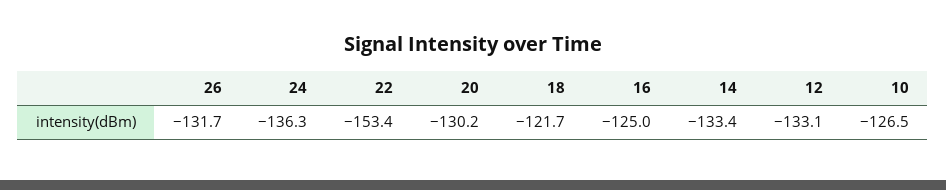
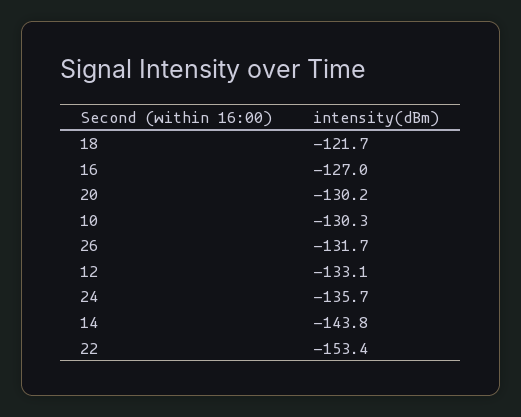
  {
    "26": -131.7,
-   "24": -136.3,
+   "24": -135.7,
    "22": -153.4,
    "20": -130.2,
    "18": -121.7,
-   "16": -125,
+   "16": -127,
-   "14": -133.4,
+   "14": -143.8,
    "12": -133.1,
-   "10": -126.5
+   "10": -130.3
  }

